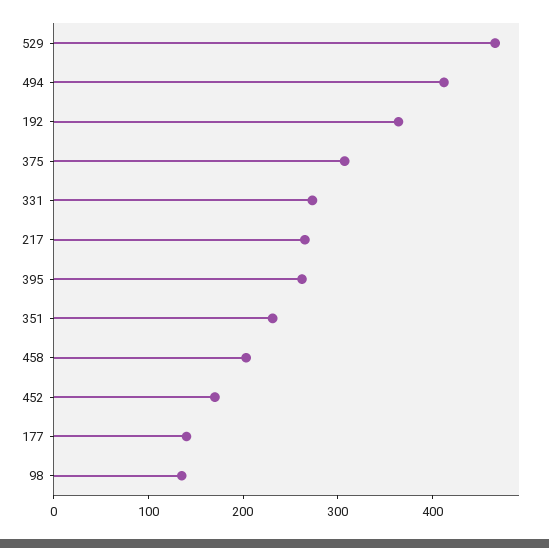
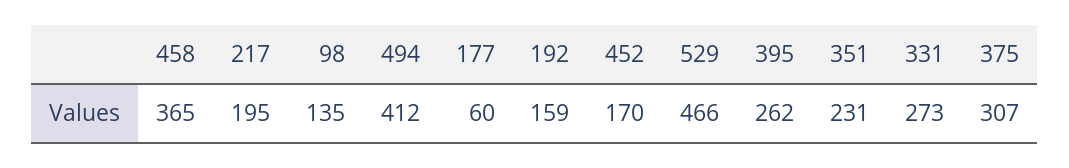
  {
    "529": 466,
    "494": 412,
-   "192": 360,
+   "192": 159,
    "375": 307,
    "331": 273,
-   "217": 260,
+   "217": 195,
    "395": 262,
    "351": 231,
-   "458": 200,
+   "458": 365,
    "452": 170,
-   "177": 140,
+   "177": 60,
    "98": 135
  }

